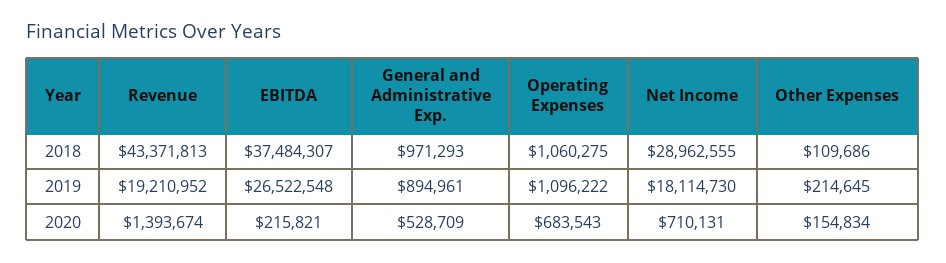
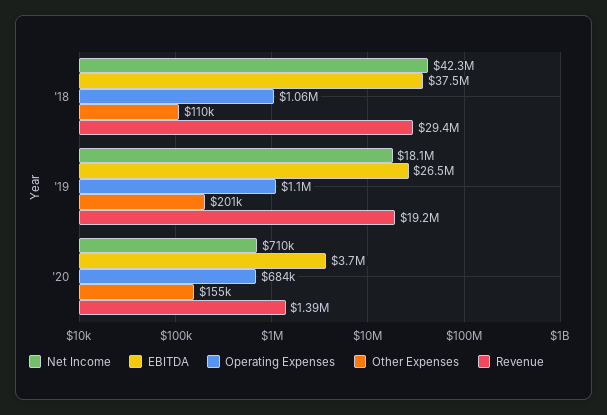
  {
    "Revenue": {
-     "2018": 43371813,
+     "2018": 29400000,
      "2019": 19210952,
      "2020": 1393674
    },
    "EBITDA": {
      "2018": 37484307,
      "2019": 26522548,
-     "2020": 215821
+     "2020": 3700000
    },
-   "General and Administrative Exp.": {
-     "2018": 971293,
-     "2019": 894961,
-     "2020": 528709
-   },
    "Operating Expenses": {
      "2018": 1060275,
      "2019": 1096222,
      "2020": 683543
    },
    "Net Income": {
-     "2018": 28962555,
+     "2018": 42300000,
      "2019": 18114730,
      "2020": 710131
    },
    "Other Expenses": {
      "2018": 109686,
-     "2019": 214645,
+     "2019": 201000,
      "2020": 154834
    }
  }

